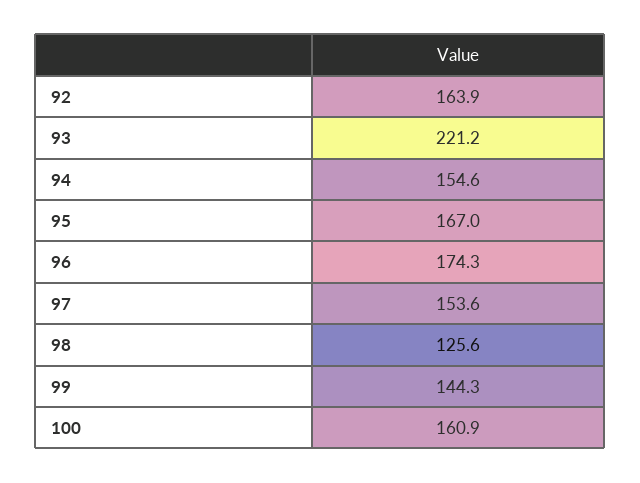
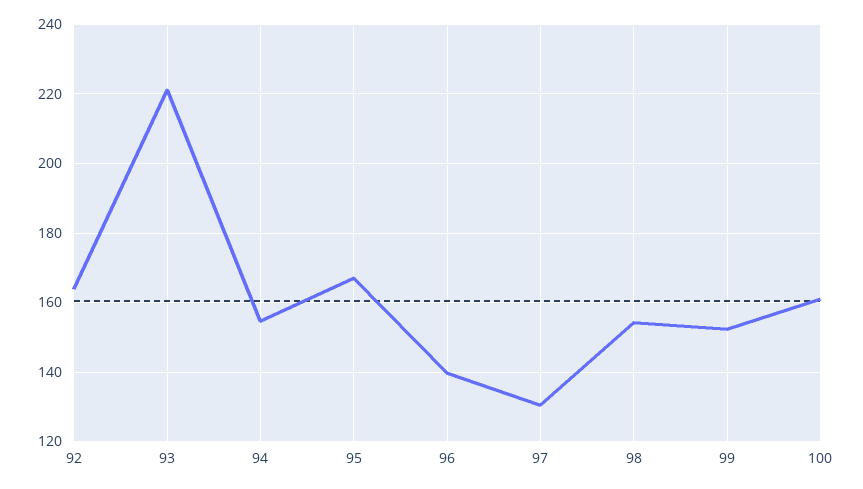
  {
    "92": 163.9,
    "93": 221.2,
    "94": 154.6,
    "95": 167,
-   "96": 174.3,
+   "96": 140,
-   "97": 153.6,
+   "97": 130,
-   "98": 125.6,
+   "98": 154,
-   "99": 144.3,
+   "99": 152,
    "100": 160.9
  }

